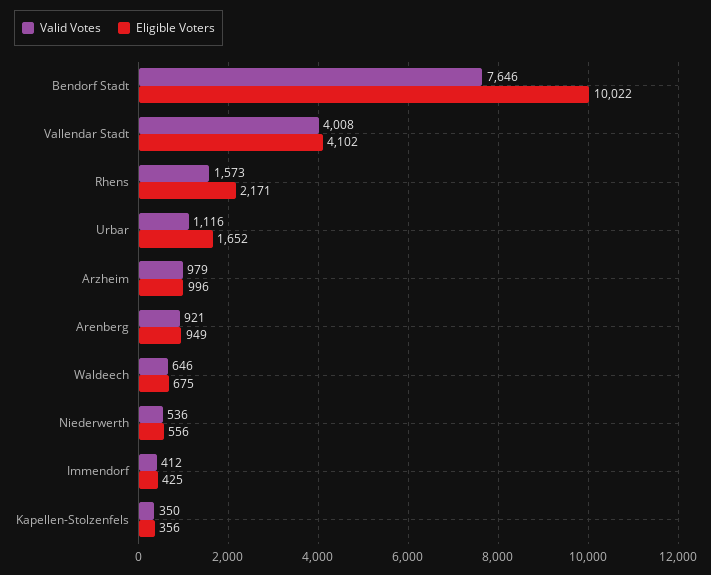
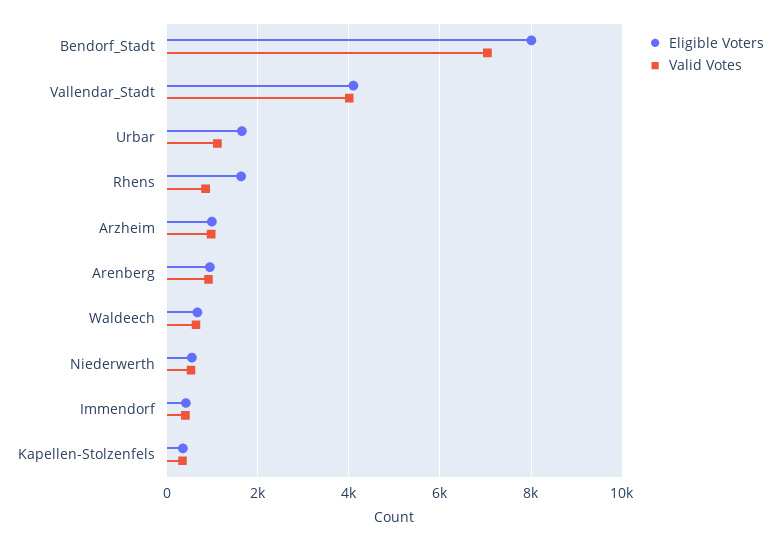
  {
    "Valid Votes": {
-     "Bendorf Stadt": 7646,
+     "Bendorf Stadt": 7000,
      "Vallendar Stadt": 4008,
-     "Rhens": 1573,
+     "Rhens": 800,
      "Urbar": 1116,
      "Arzheim": 979,
      "Arenberg": 921,
      "Waldeech": 646,
      "Niederwerth": 536,
      "Immendorf": 412,
      "Kapellen-Stolzenfels": 350
    },
    "Eligible Voters": {
-     "Bendorf Stadt": 10022,
+     "Bendorf Stadt": 8000,
      "Vallendar Stadt": 4102,
-     "Rhens": 2171,
+     "Rhens": 1600,
      "Urbar": 1652,
      "Arzheim": 996,
      "Arenberg": 949,
      "Waldeech": 675,
      "Niederwerth": 556,
      "Immendorf": 425,
      "Kapellen-Stolzenfels": 356
    }
  }

